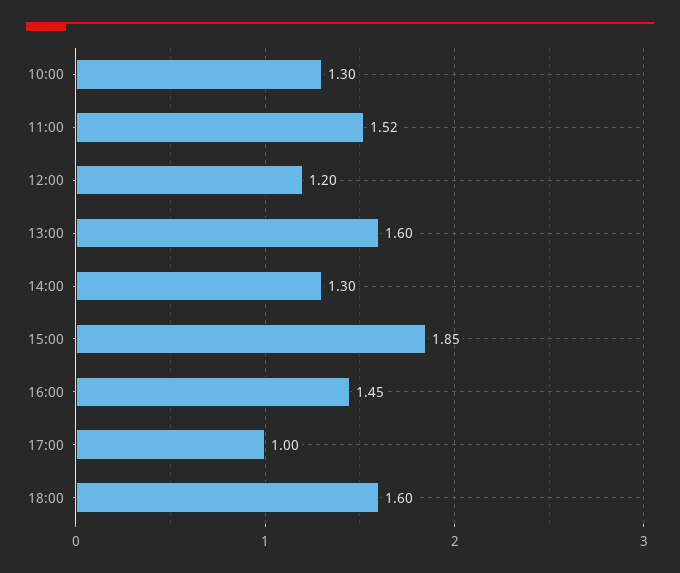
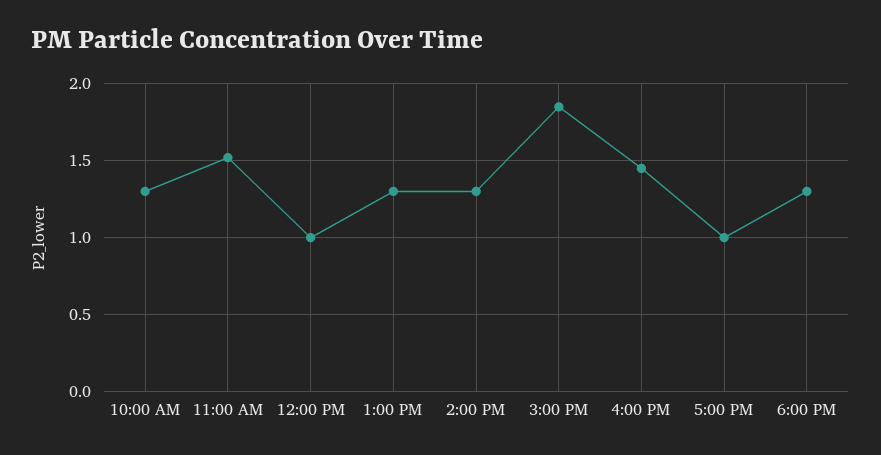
  {
    "10:00": 1.3,
    "11:00": 1.52,
-   "12:00": 1.2,
+   "12:00": 1,
-   "13:00": 1.6,
+   "13:00": 1.3,
    "14:00": 1.3,
    "15:00": 1.85,
    "16:00": 1.45,
    "17:00": 1,
-   "18:00": 1.6
+   "18:00": 1.3
  }

